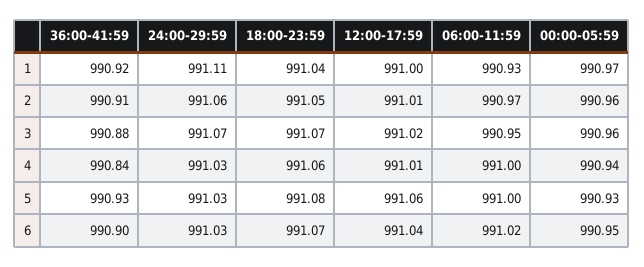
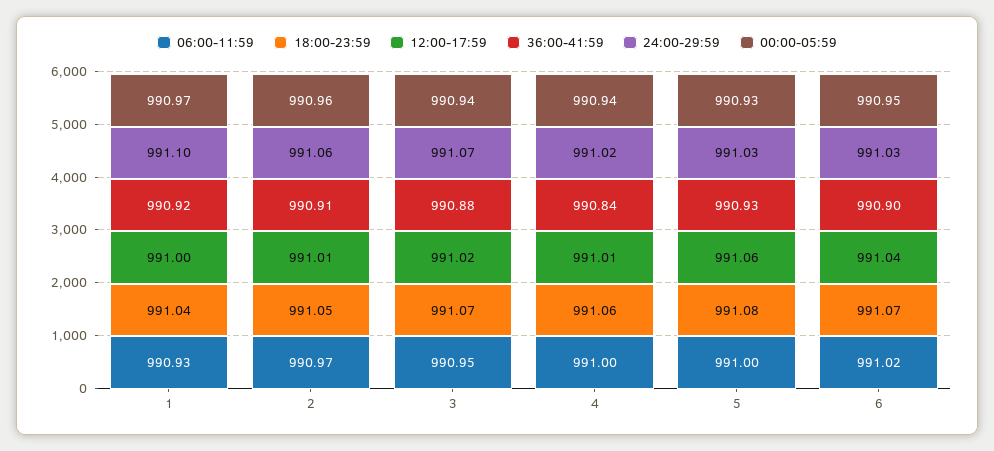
  {
    "36:00-41:59": {
      "1": 990.92,
      "2": 990.91,
      "3": 990.88,
      "4": 990.84,
      "5": 990.93,
      "6": 990.9
    },
    "24:00-29:59": {
-     "1": 991.11,
+     "1": 991.1,
      "2": 991.06,
      "3": 991.07,
-     "4": 991.03,
+     "4": 991.02,
      "5": 991.03,
      "6": 991.03
    },
    "18:00-23:59": {
      "1": 991.04,
      "2": 991.05,
      "3": 991.07,
      "4": 991.06,
      "5": 991.08,
      "6": 991.07
    },
    "12:00-17:59": {
      "1": 991,
      "2": 991.01,
      "3": 991.02,
      "4": 991.01,
      "5": 991.06,
      "6": 991.04
    },
    "06:00-11:59": {
      "1": 990.93,
      "2": 990.97,
      "3": 990.95,
      "4": 991,
      "5": 991,
      "6": 991.02
    },
    "00:00-05:59": {
      "1": 990.97,
      "2": 990.96,
-     "3": 990.96,
+     "3": 990.94,
      "4": 990.94,
      "5": 990.93,
      "6": 990.95
    }
  }

